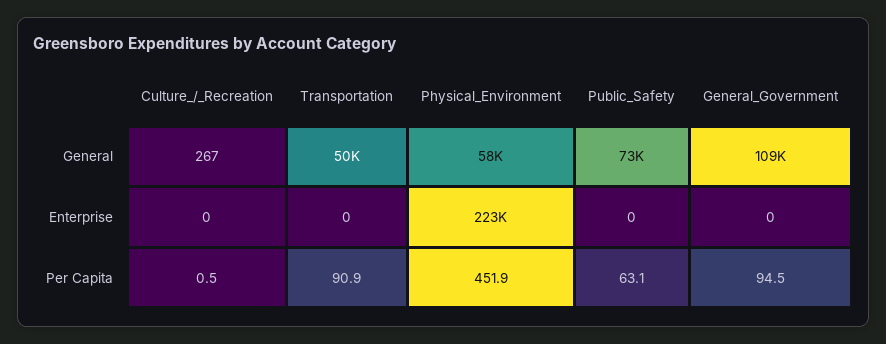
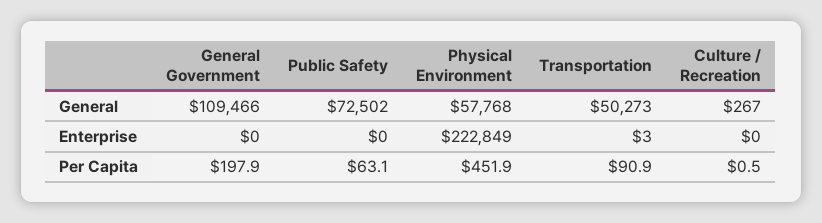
  {
    "Culture_/_Recreation": {
      "General": 267,
      "Enterprise": 0,
      "Per Capita": 0.5
    },
    "Transportation": {
      "General": 50273,
-     "Enterprise": 0,
+     "Enterprise": 3,
      "Per Capita": 90.9
    },
    "Physical_Environment": {
      "General": 57768,
      "Enterprise": 222849,
      "Per Capita": 451.9
    },
    "Public_Safety": {
      "General": 72502,
      "Enterprise": 0,
      "Per Capita": 63.1
    },
    "General_Government": {
      "General": 109466,
      "Enterprise": 0,
-     "Per Capita": 94.5
+     "Per Capita": 197.9
    }
  }

